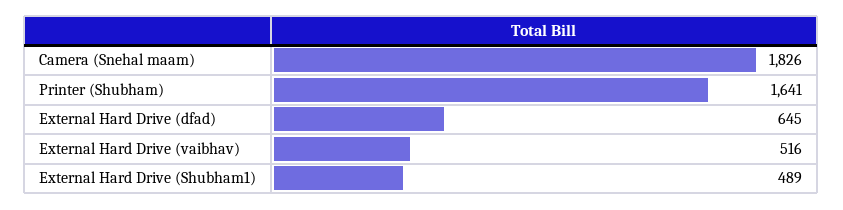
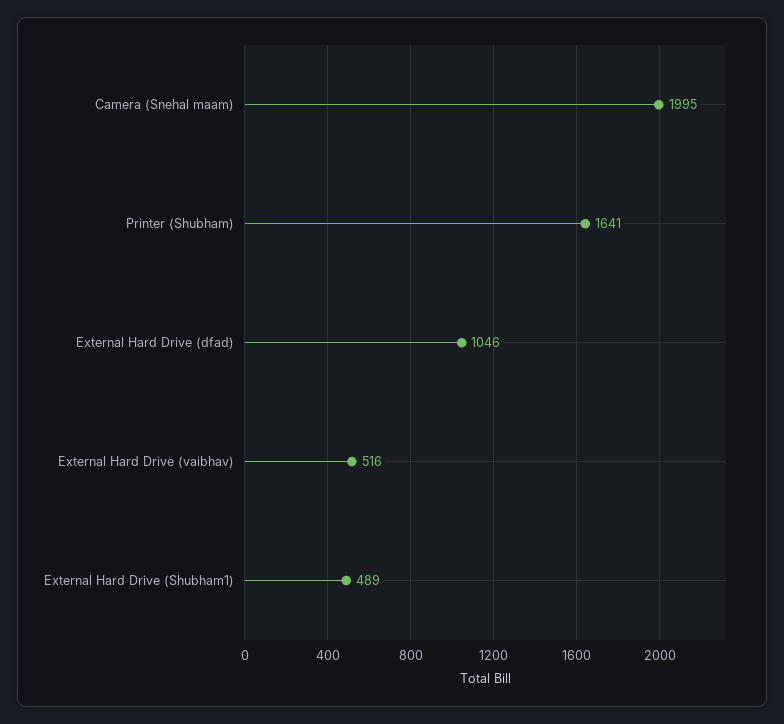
  {
-   "Camera (Snehal maam)": 1826,
+   "Camera (Snehal maam)": 1995,
    "Printer (Shubham)": 1641,
-   "External Hard Drive (dfad)": 645,
+   "External Hard Drive (dfad)": 1046,
    "External Hard Drive (vaibhav)": 516,
    "External Hard Drive (Shubham1)": 489
  }

